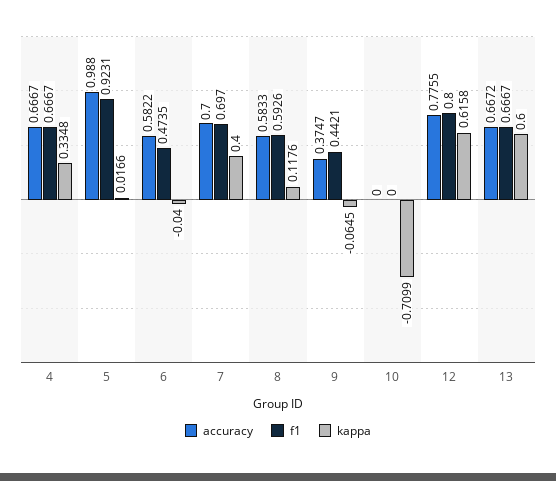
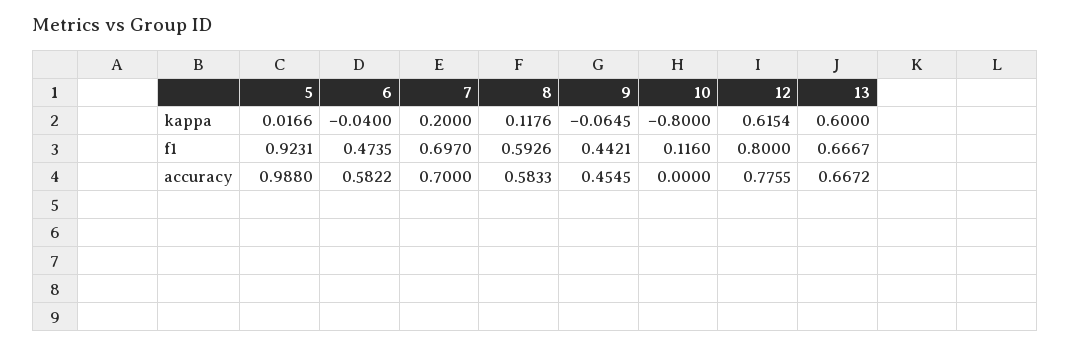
  {
    "accuracy": {
-     "4": 0.6667,
      "5": 0.988,
      "6": 0.5822,
      "7": 0.7,
      "8": 0.5833,
-     "9": 0.3747,
+     "9": 0.4545,
      "10": 0,
      "12": 0.7755,
      "13": 0.6672
    },
    "f1": {
-     "4": 0.6667,
      "5": 0.9231,
      "6": 0.4735,
      "7": 0.697,
      "8": 0.5926,
      "9": 0.4421,
-     "10": 0,
+     "10": 0.116,
      "12": 0.8,
      "13": 0.6667
    },
    "kappa": {
-     "4": 0.3348,
      "5": 0.0166,
      "6": -0.04,
-     "7": 0.4,
+     "7": 0.2,
      "8": 0.1176,
      "9": -0.0645,
-     "10": -0.7099,
+     "10": -0.8,
-     "12": 0.6158,
+     "12": 0.6154,
      "13": 0.6
    }
  }

